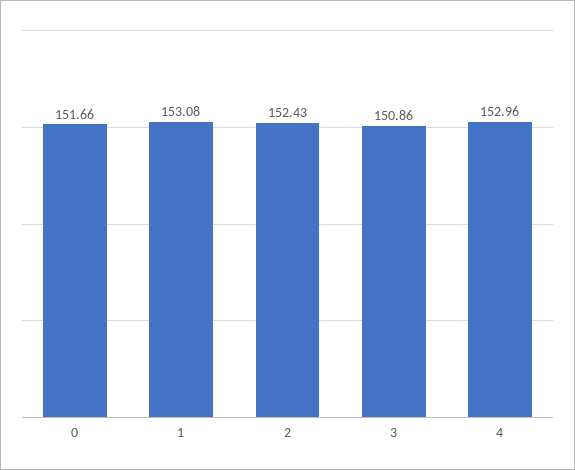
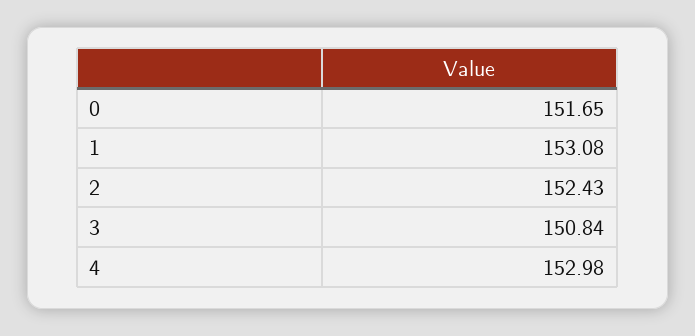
  {
-   "0": 151.66,
+   "0": 151.65,
    "1": 153.08,
    "2": 152.43,
-   "3": 150.86,
+   "3": 150.84,
-   "4": 152.96
+   "4": 152.98
  }

